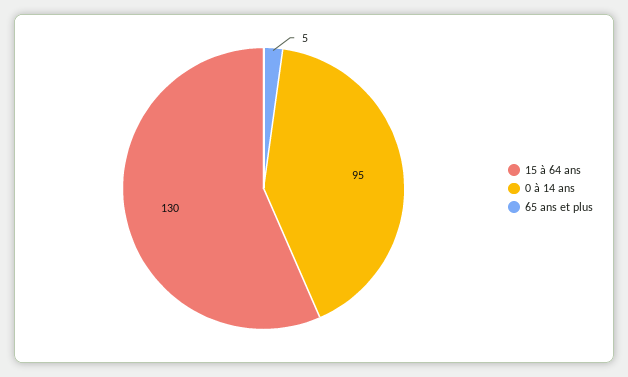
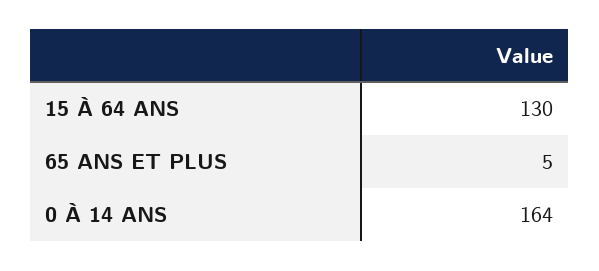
  {
    "15 à 64 ans": 130,
-   "0 à 14 ans": 95,
+   "0 à 14 ans": 164,
    "65 ans et plus": 5
  }

